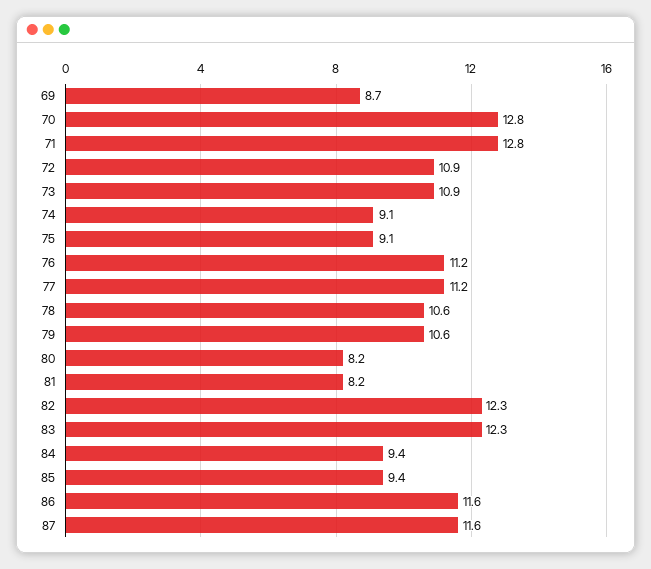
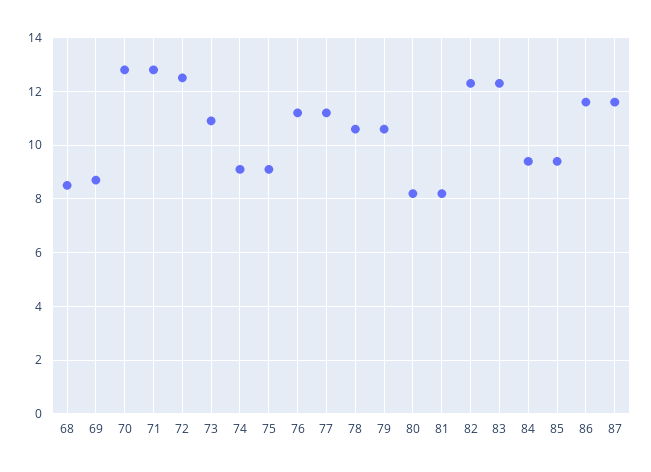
  {
    "69": 8.7,
    "70": 12.8,
    "71": 12.8,
-   "72": 10.9,
+   "72": 12.5,
    "73": 10.9,
    "74": 9.1,
    "75": 9.1,
    "76": 11.2,
    "77": 11.2,
    "78": 10.6,
    "79": 10.6,
    "80": 8.2,
    "81": 8.2,
    "82": 12.3,
    "83": 12.3,
    "84": 9.4,
    "85": 9.4,
    "86": 11.6,
-   "87": 11.6
+   "87": 11.6,
+   "68": 8.5
  }

